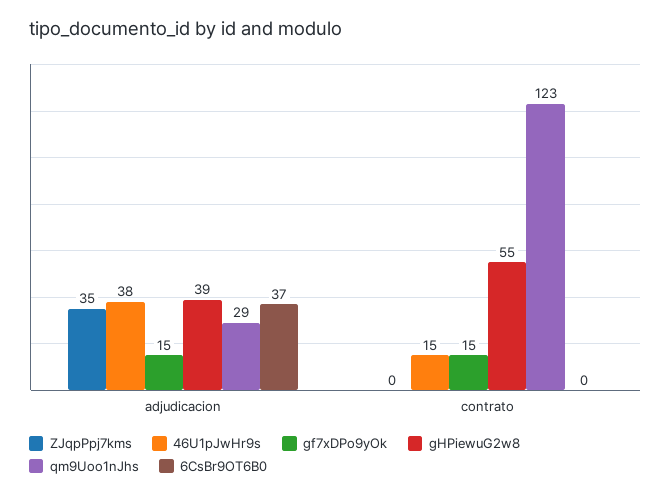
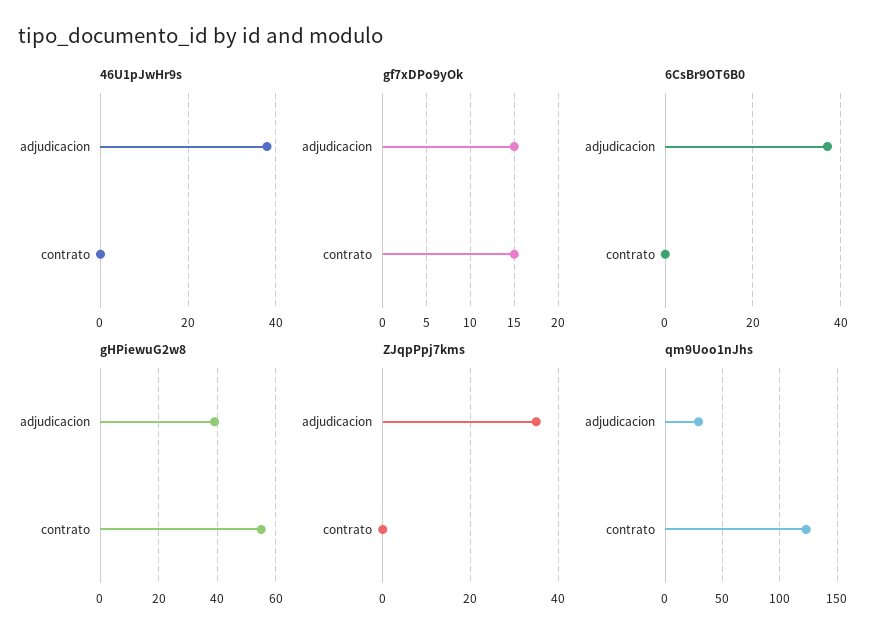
  {
    "ZJqpPpj7kms": {
      "adjudicacion": 35,
      "contrato": 0
    },
    "46U1pJwHr9s": {
      "adjudicacion": 38,
-     "contrato": 15
+     "contrato": 0
    },
    "gf7xDPo9yOk": {
      "adjudicacion": 15,
      "contrato": 15
    },
    "gHPiewuG2w8": {
      "adjudicacion": 39,
      "contrato": 55
    },
    "qm9Uoo1nJhs": {
      "adjudicacion": 29,
      "contrato": 123
    },
    "6CsBr9OT6B0": {
      "adjudicacion": 37,
      "contrato": 0
    }
  }

